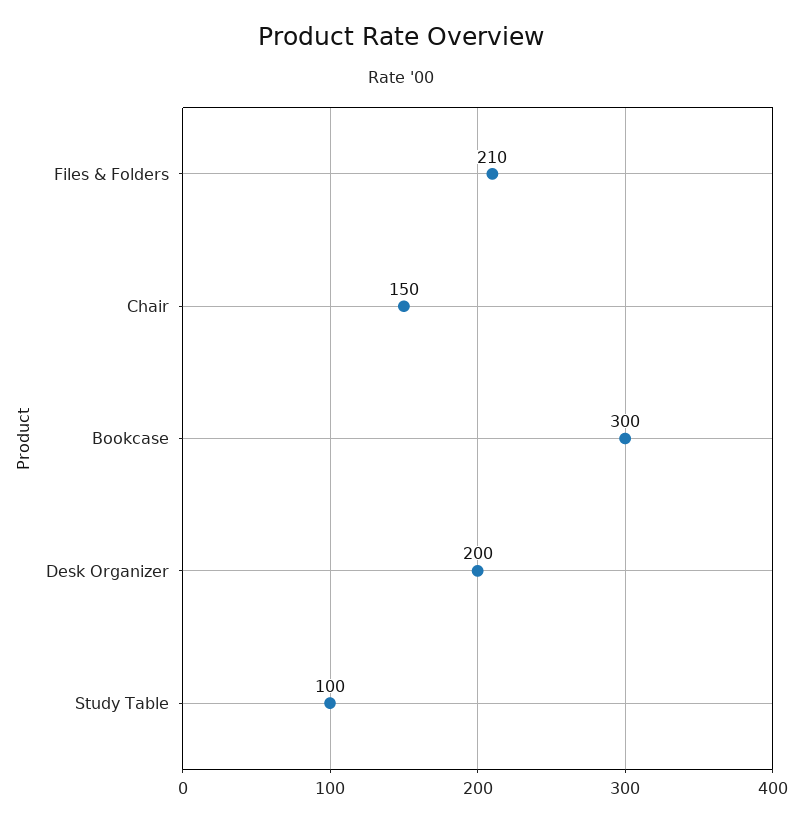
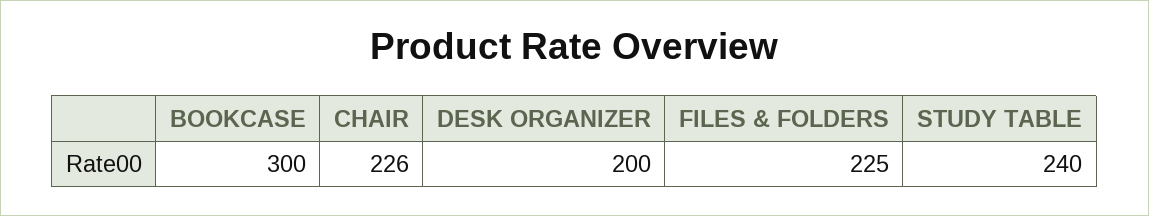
  {
-   "Files & Folders": 210,
+   "Files & Folders": 225,
-   "Chair": 150,
+   "Chair": 226,
    "Bookcase": 300,
    "Desk Organizer": 200,
-   "Study Table": 100
+   "Study Table": 240
  }

